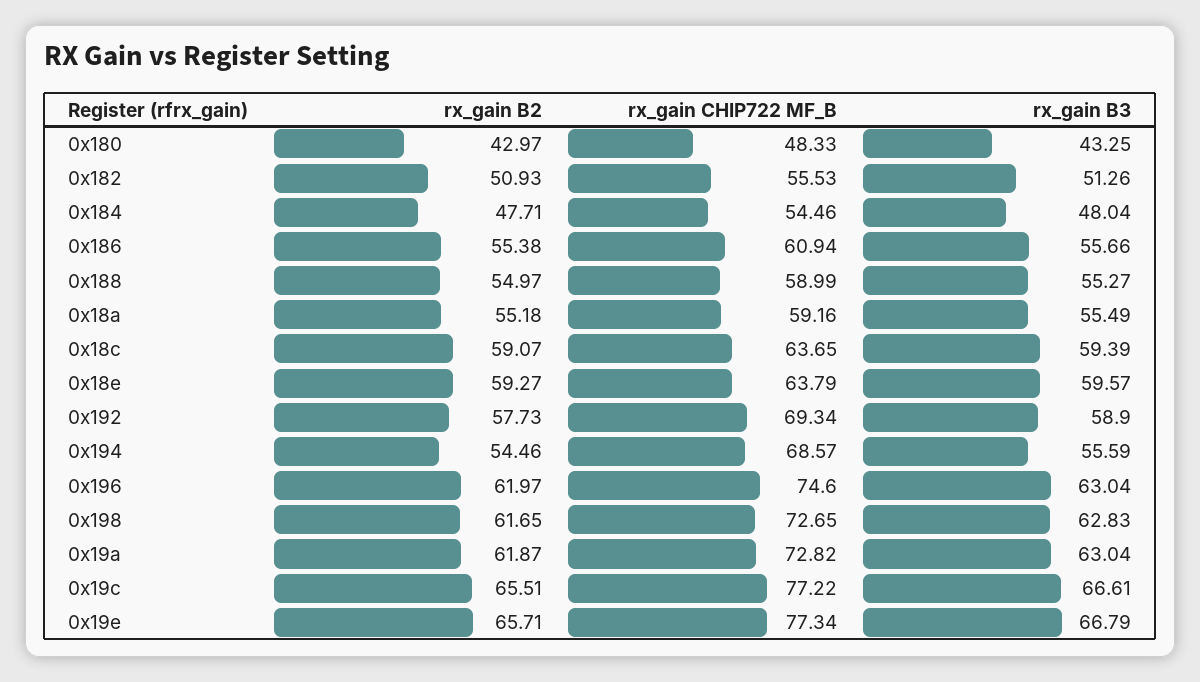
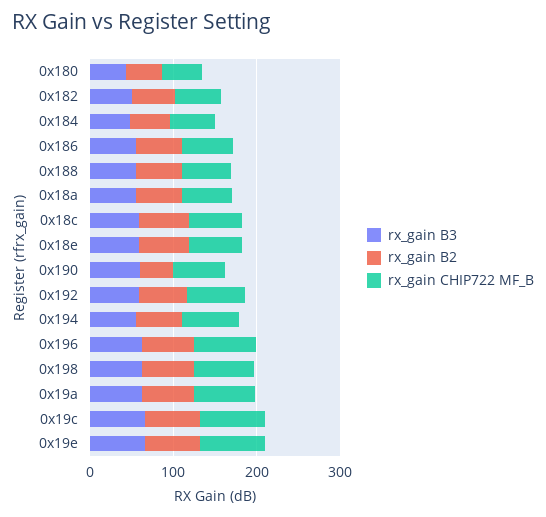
  {
    "rx_gain B2": {
      "0x180": 42.97,
      "0x182": 50.93,
      "0x184": 47.71,
      "0x186": 55.38,
      "0x188": 54.97,
      "0x18a": 55.18,
      "0x18c": 59.07,
      "0x18e": 59.27,
      "0x192": 57.73,
      "0x194": 54.46,
      "0x196": 61.97,
      "0x198": 61.65,
      "0x19a": 61.87,
      "0x19c": 65.51,
-     "0x19e": 65.71
+     "0x19e": 65.71,
+     "0x190": 40
    },
    "rx_gain CHIP722 MF_B": {
      "0x180": 48.33,
      "0x182": 55.53,
      "0x184": 54.46,
      "0x186": 60.94,
      "0x188": 58.99,
      "0x18a": 59.16,
      "0x18c": 63.65,
      "0x18e": 63.79,
      "0x192": 69.34,
      "0x194": 68.57,
      "0x196": 74.6,
      "0x198": 72.65,
      "0x19a": 72.82,
      "0x19c": 77.22,
-     "0x19e": 77.34
+     "0x19e": 77.34,
+     "0x190": 60
    },
    "rx_gain B3": {
      "0x180": 43.25,
      "0x182": 51.26,
      "0x184": 48.04,
      "0x186": 55.66,
      "0x188": 55.27,
      "0x18a": 55.49,
      "0x18c": 59.39,
      "0x18e": 59.57,
      "0x192": 58.9,
      "0x194": 55.59,
      "0x196": 63.04,
      "0x198": 62.83,
      "0x19a": 63.04,
      "0x19c": 66.61,
-     "0x19e": 66.79
+     "0x19e": 66.79,
+     "0x190": 60
    }
  }

